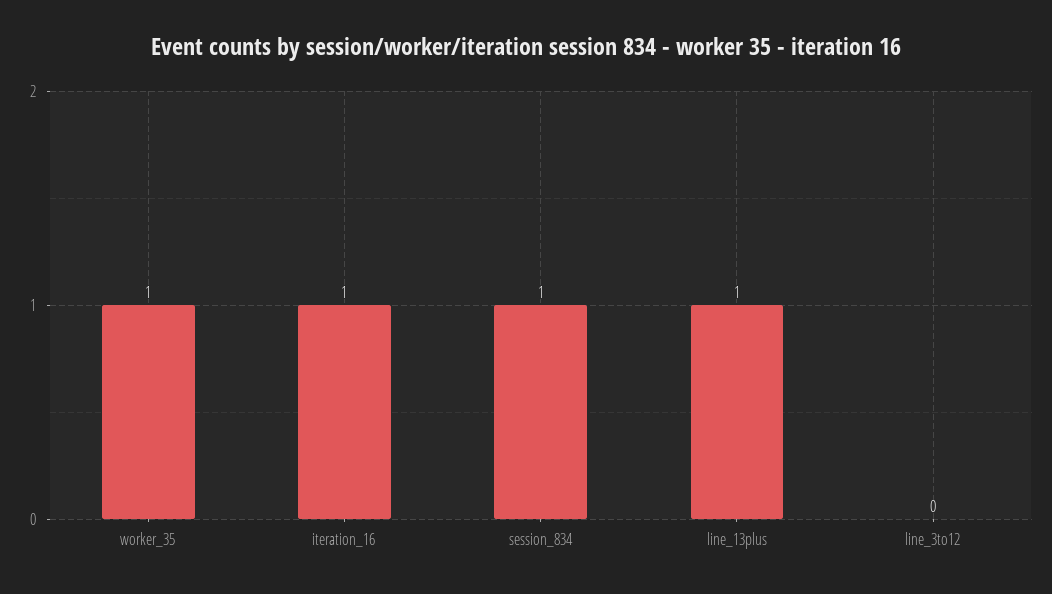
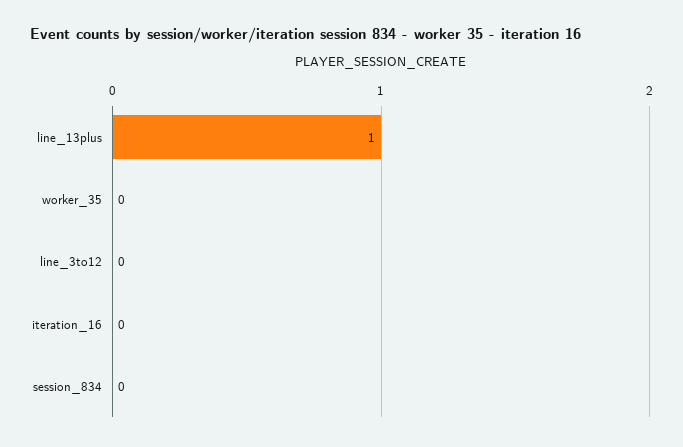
  {
-   "worker_35": 1,
+   "worker_35": 0,
-   "iteration_16": 1,
+   "iteration_16": 0,
-   "session_834": 1,
+   "session_834": 0,
    "line_13plus": 1,
    "line_3to12": 0
  }

